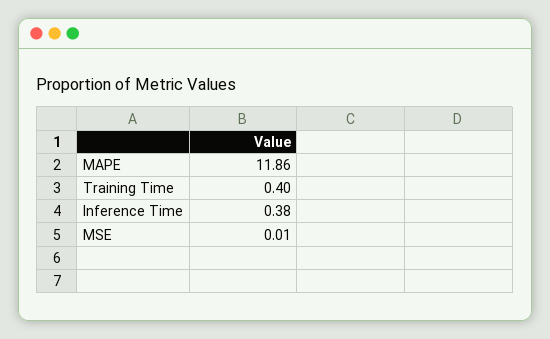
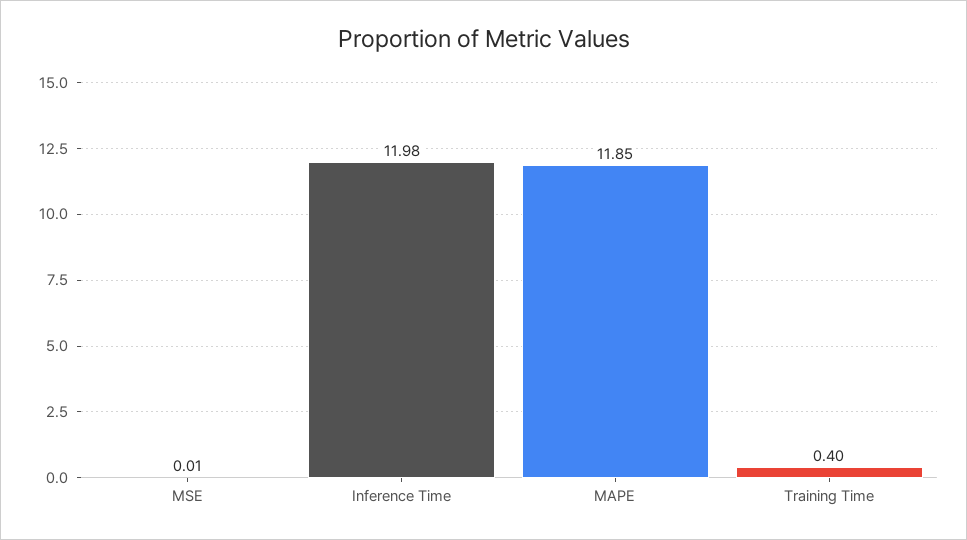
  {
-   "MAPE": 11.86,
+   "MAPE": 11.85,
    "Training Time": 0.4,
-   "Inference Time": 0.38,
+   "Inference Time": 11.98,
    "MSE": 0.01
  }

